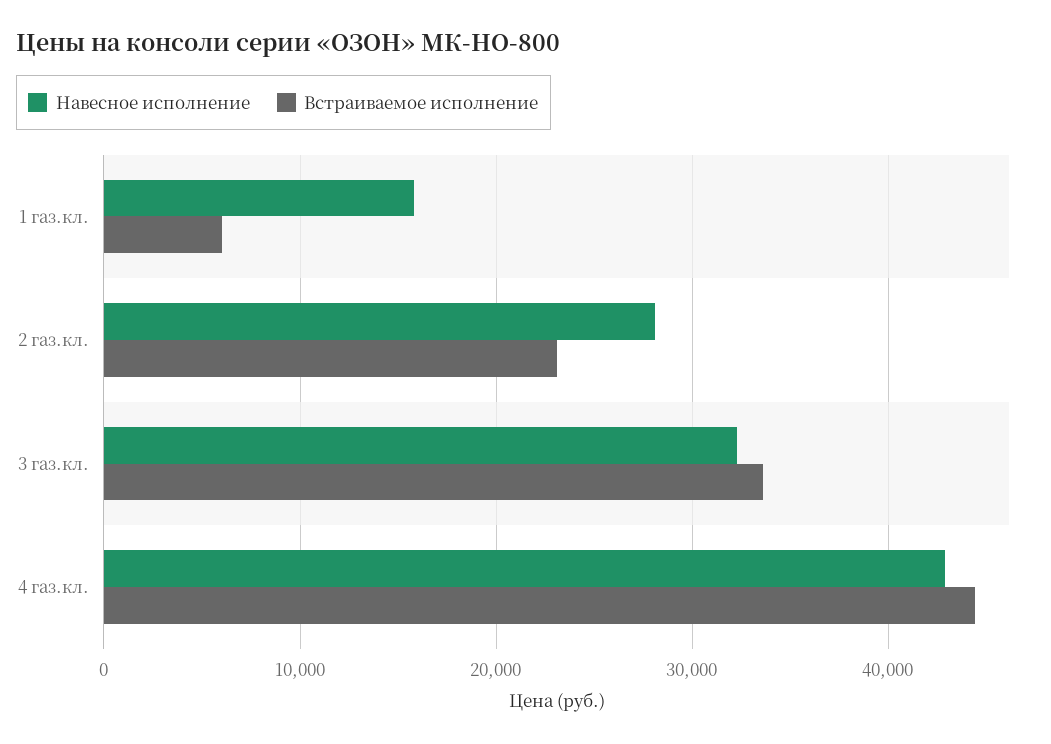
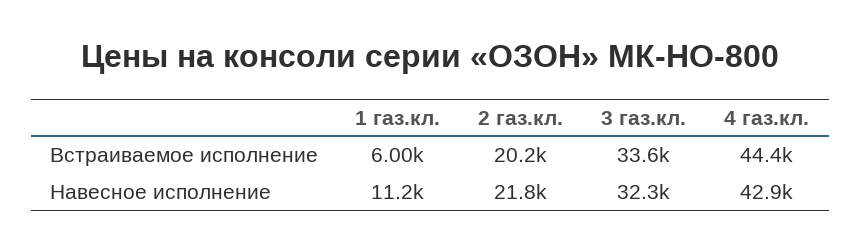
  {
    "Навесное исполнение": {
-     "1 газ.кл.": 16000,
+     "1 газ.кл.": 11200,
-     "2 газ.кл.": 28000,
+     "2 газ.кл.": 21800,
      "3 газ.кл.": 32300,
      "4 газ.кл.": 42900
    },
    "Встраиваемое исполнение": {
      "1 газ.кл.": 6000,
-     "2 газ.кл.": 23000,
+     "2 газ.кл.": 20200,
      "3 газ.кл.": 33600,
      "4 газ.кл.": 44400
    }
  }

